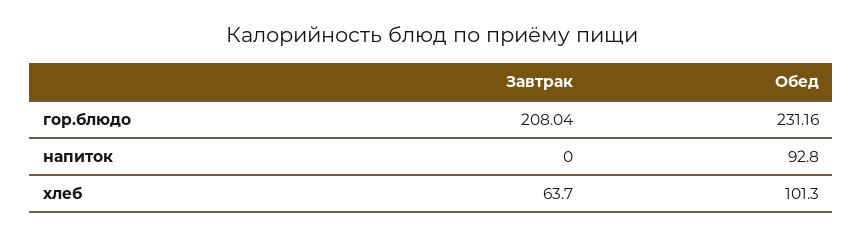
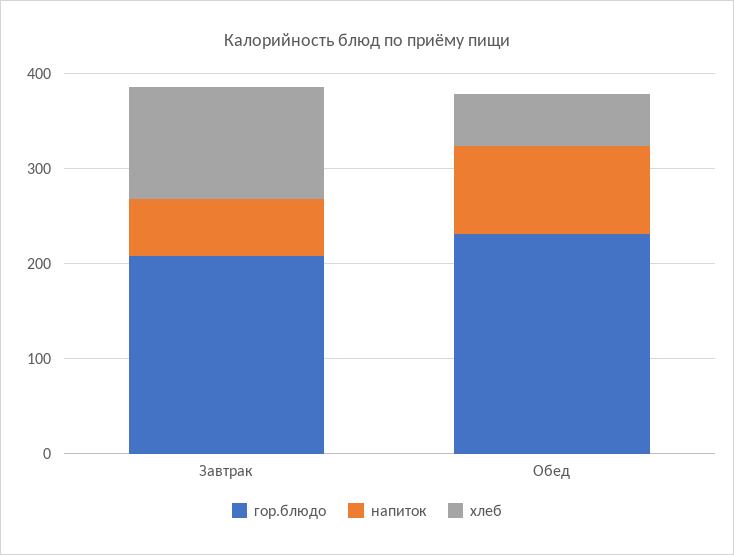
  {
    "гор.блюдо": {
      "Завтрак": 208.04,
      "Обед": 231.16
    },
    "напиток": {
-     "Завтрак": 0,
+     "Завтрак": 60,
      "Обед": 92.8
    },
    "хлеб": {
-     "Завтрак": 63.7,
+     "Завтрак": 120,
-     "Обед": 101.3
+     "Обед": 60
    }
  }

